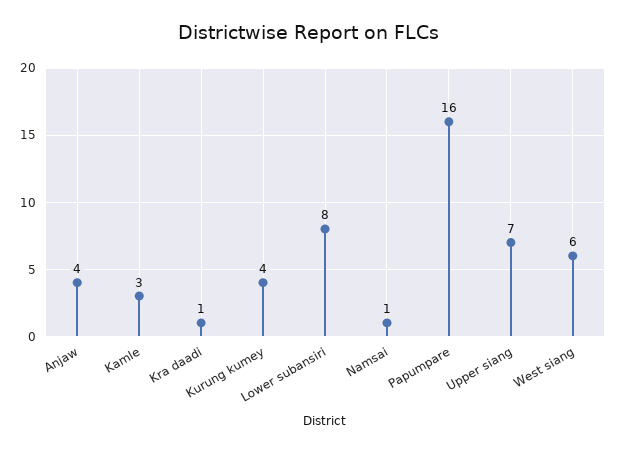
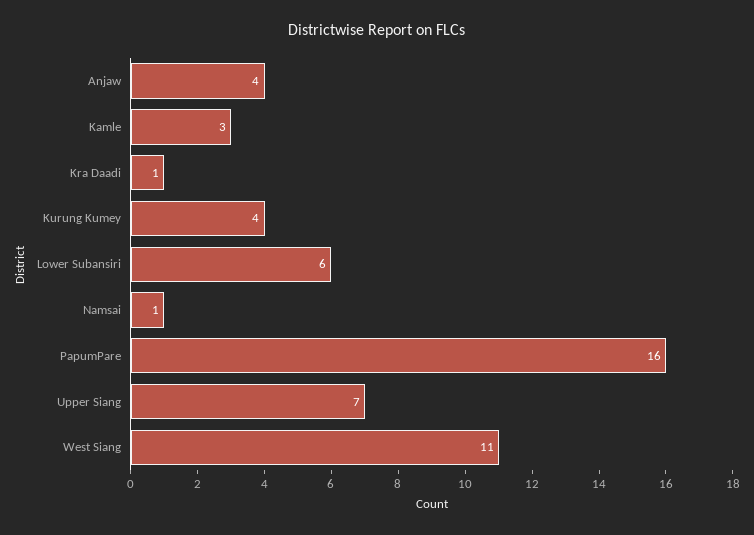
  {
    "Anjaw": 4,
    "Kamle": 3,
    "Kra daadi": 1,
    "Kurung kumey": 4,
-   "Lower subansiri": 8,
+   "Lower subansiri": 6,
    "Namsai": 1,
    "Papumpare": 16,
    "Upper siang": 7,
-   "West siang": 6
+   "West siang": 11
  }

